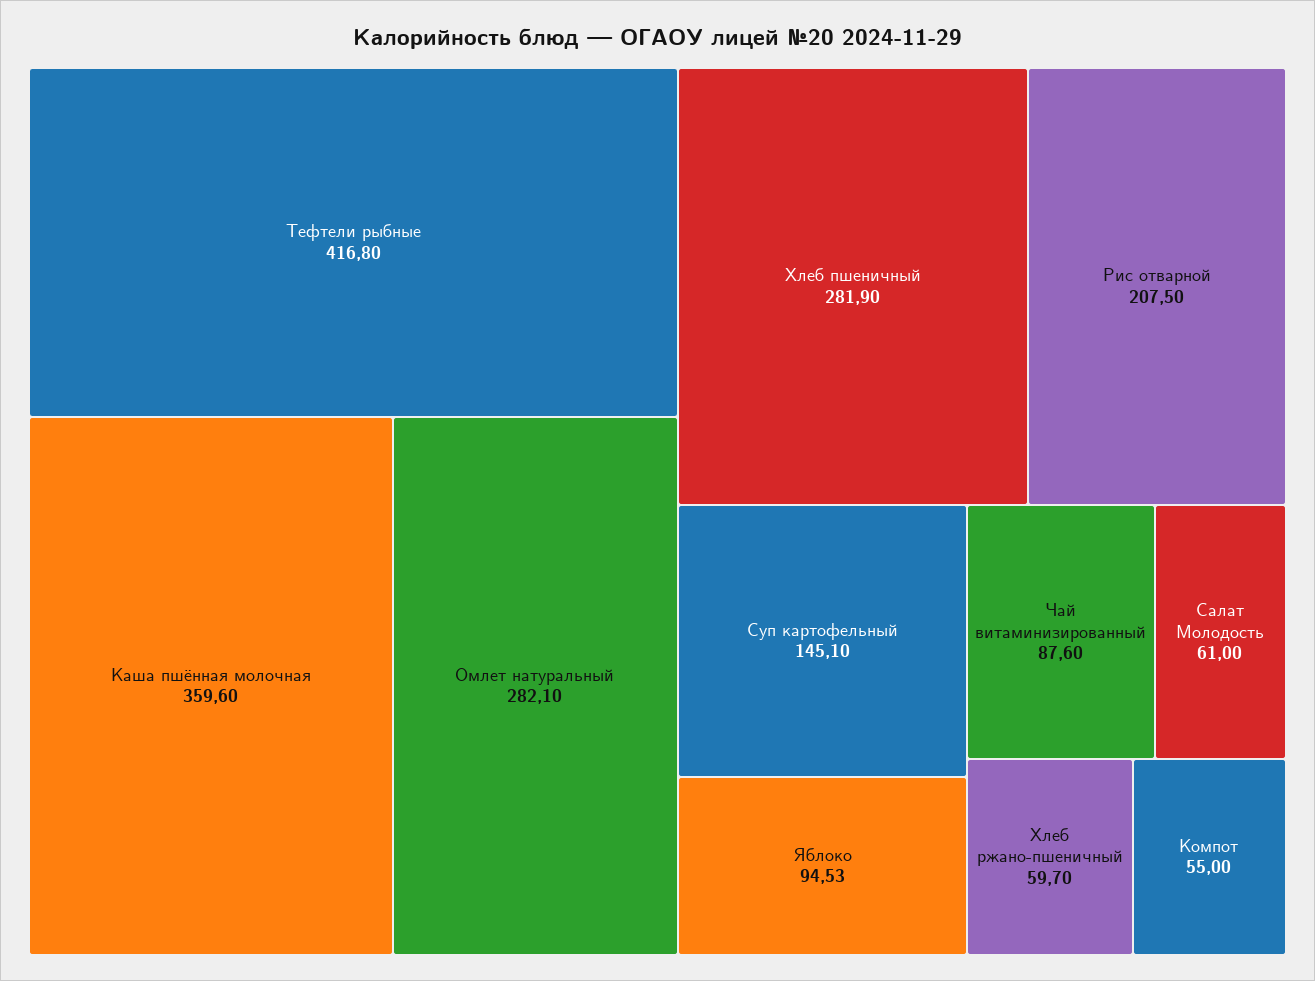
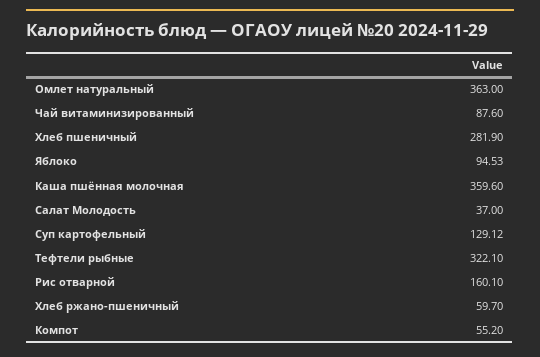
  {
-   "Тефтели рыбные": 416.8,
+   "Тефтели рыбные": 322.1,
    "Каша пшённая молочная": 359.6,
-   "Омлет натуральный": 282.1,
+   "Омлет натуральный": 363,
    "Хлеб пшеничный": 281.9,
-   "Рис отварной": 207.5,
+   "Рис отварной": 160.1,
-   "Суп картофельный": 145.1,
+   "Суп картофельный": 129.12,
    "Яблоко": 94.53,
    "Чай витаминизированный": 87.6,
-   "Салат Молодость": 61,
+   "Салат Молодость": 37,
    "Хлеб ржано-пшеничный": 59.7,
-   "Компот": 55
+   "Компот": 55.2
  }

